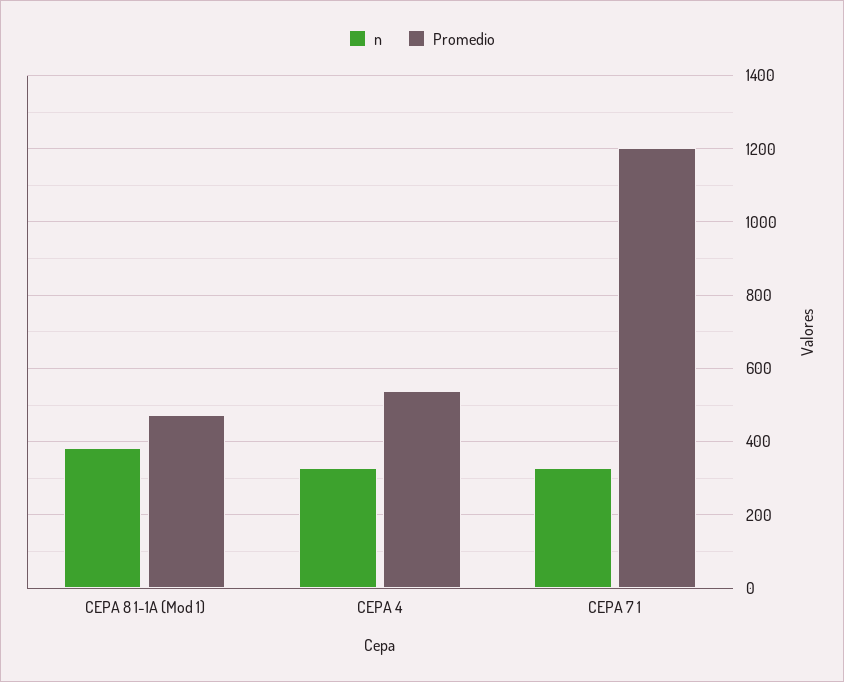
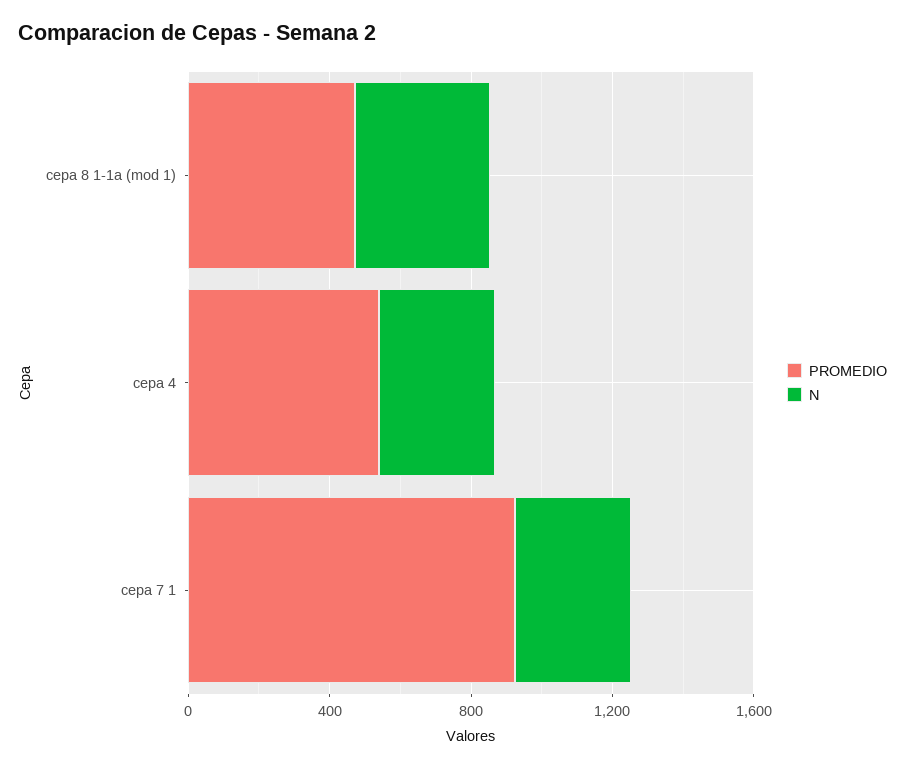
  {
    "n": {
      "CEPA 8 1-1A (Mod 1)": 380,
      "CEPA 4": 320,
      "CEPA 7 1": 320
    },
    "Promedio": {
      "CEPA 8 1-1A (Mod 1)": 480,
      "CEPA 4": 540,
-     "CEPA 7 1": 1200
+     "CEPA 7 1": 900
    }
  }

